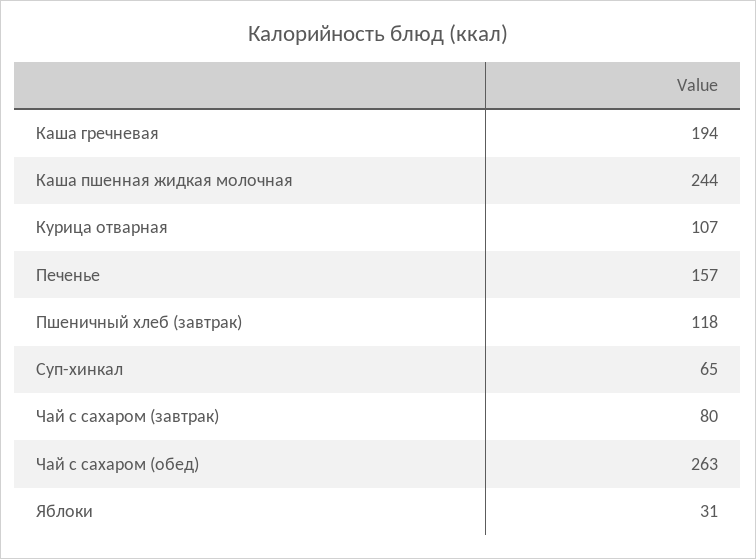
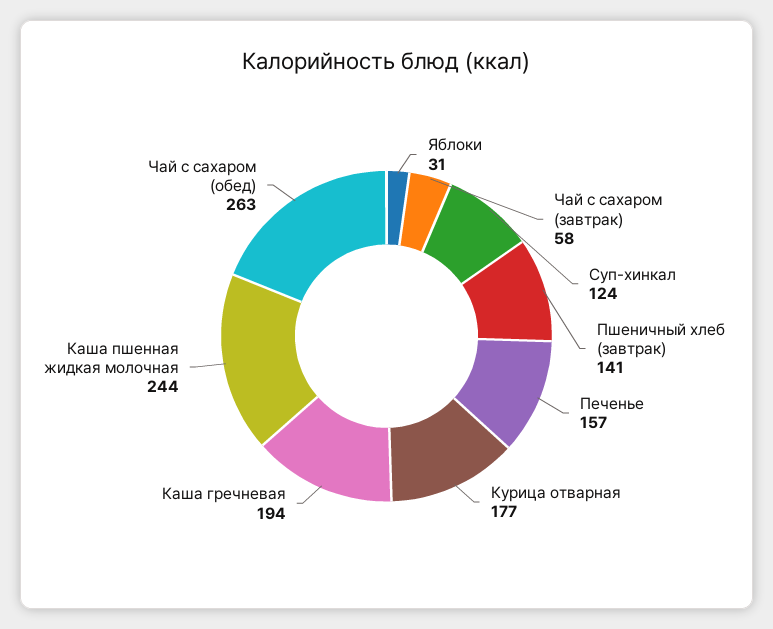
  {
    "Каша гречневая": 194,
    "Каша пшенная жидкая молочная": 244,
-   "Курица отварная": 107,
+   "Курица отварная": 177,
    "Печенье": 157,
-   "Пшеничный хлеб (завтрак)": 118,
+   "Пшеничный хлеб (завтрак)": 141,
-   "Суп-хинкал": 65,
+   "Суп-хинкал": 124,
-   "Чай с сахаром (завтрак)": 80,
+   "Чай с сахаром (завтрак)": 58,
    "Чай с сахаром (обед)": 263,
    "Яблоки": 31
  }

